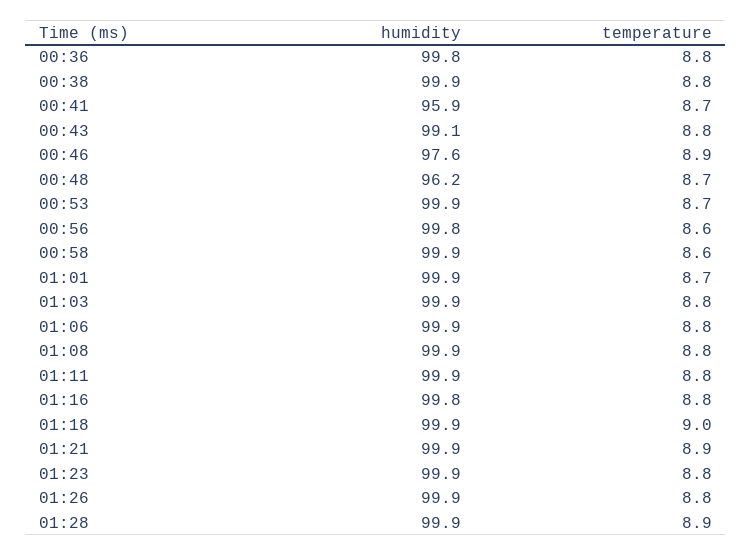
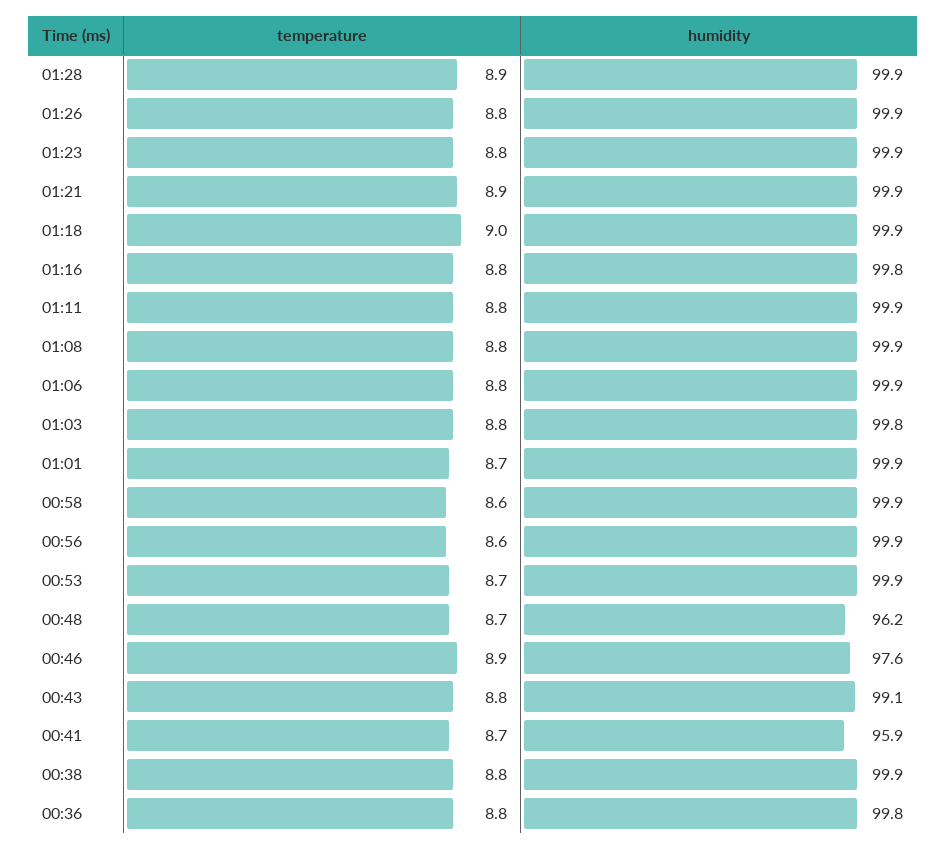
  {
    "humidity": {
      "00:36": 99.8,
      "00:38": 99.9,
      "00:41": 95.9,
      "00:43": 99.1,
      "00:46": 97.6,
      "00:48": 96.2,
      "00:53": 99.9,
-     "00:56": 99.8,
+     "00:56": 99.9,
      "00:58": 99.9,
      "01:01": 99.9,
-     "01:03": 99.9,
+     "01:03": 99.8,
      "01:06": 99.9,
      "01:08": 99.9,
      "01:11": 99.9,
      "01:16": 99.8,
      "01:18": 99.9,
      "01:21": 99.9,
      "01:23": 99.9,
      "01:26": 99.9,
      "01:28": 99.9
    },
    "temperature": {
      "00:36": 8.8,
      "00:38": 8.8,
      "00:41": 8.7,
      "00:43": 8.8,
      "00:46": 8.9,
      "00:48": 8.7,
      "00:53": 8.7,
      "00:56": 8.6,
      "00:58": 8.6,
      "01:01": 8.7,
      "01:03": 8.8,
      "01:06": 8.8,
      "01:08": 8.8,
      "01:11": 8.8,
      "01:16": 8.8,
      "01:18": 9,
      "01:21": 8.9,
      "01:23": 8.8,
      "01:26": 8.8,
      "01:28": 8.9
    }
  }

